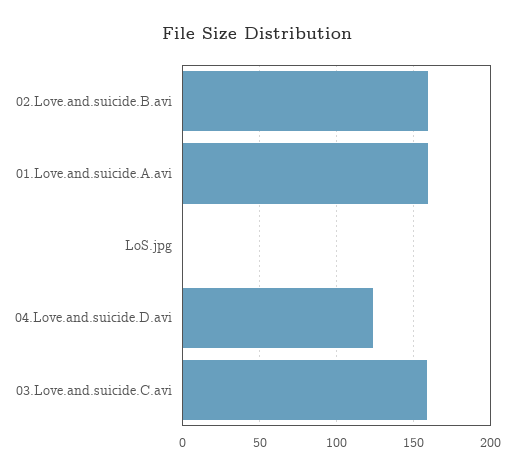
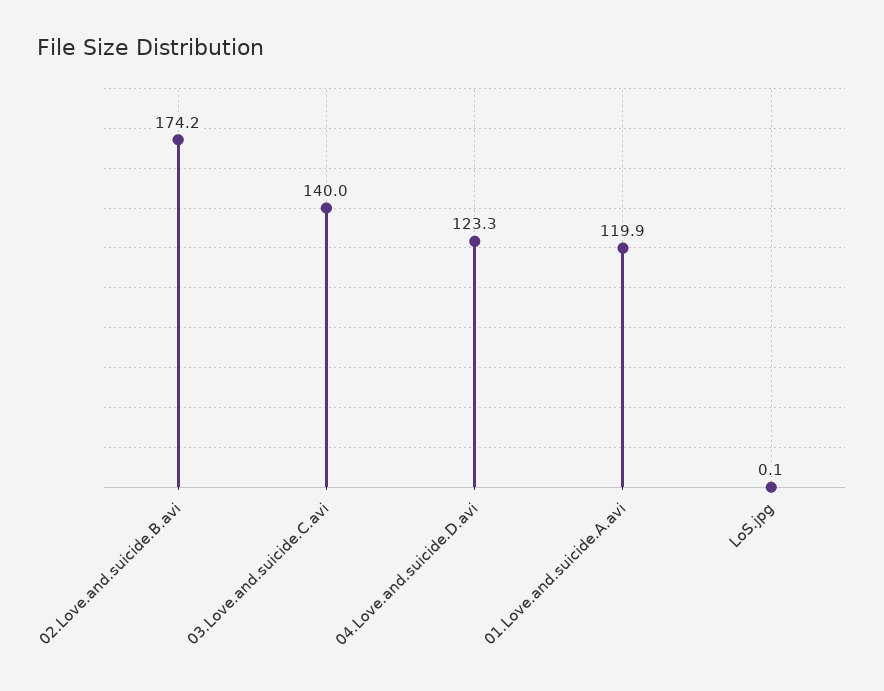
  {
-   "02.Love.and.suicide.B.avi": 160,
+   "02.Love.and.suicide.B.avi": 174.2,
-   "01.Love.and.suicide.A.avi": 160,
+   "01.Love.and.suicide.A.avi": 119.9,
    "LoS.jpg": 0.1,
    "04.Love.and.suicide.D.avi": 123.3,
-   "03.Love.and.suicide.C.avi": 160
+   "03.Love.and.suicide.C.avi": 140
  }

